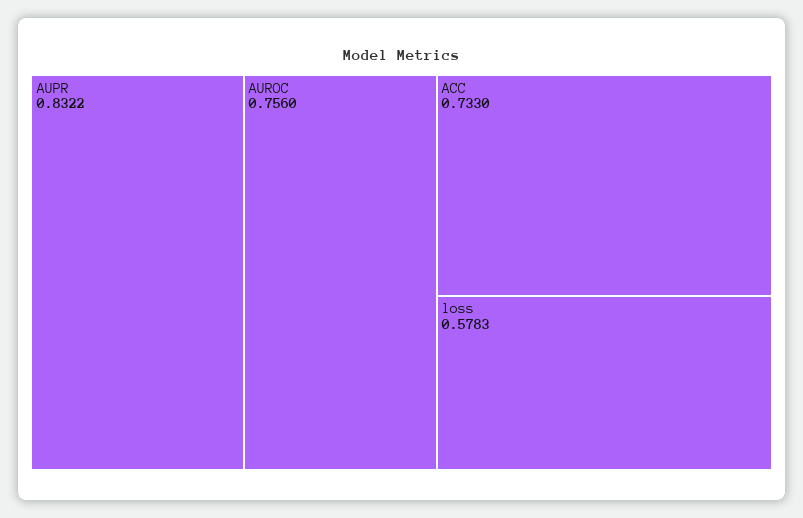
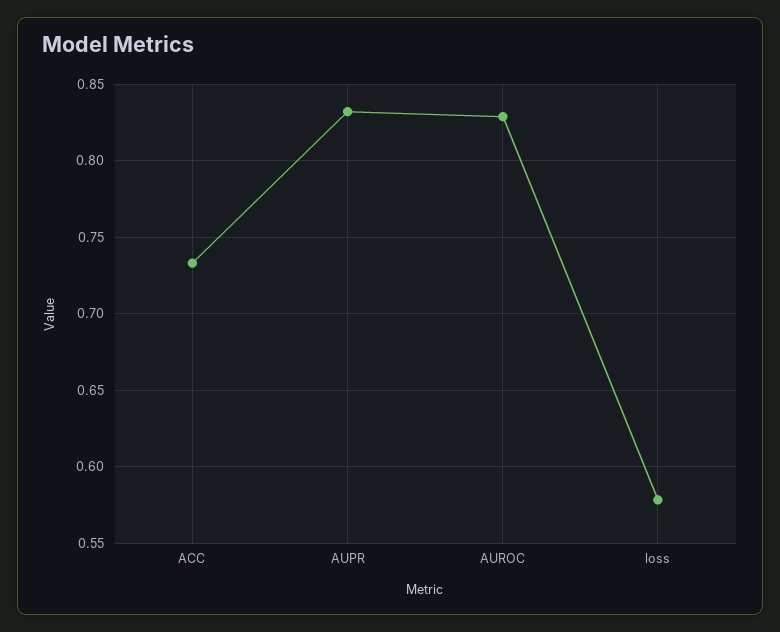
  {
    "AUPR": 0.8322,
-   "AUROC": 0.756,
+   "AUROC": 0.83,
    "ACC": 0.733,
    "loss": 0.5783
  }

